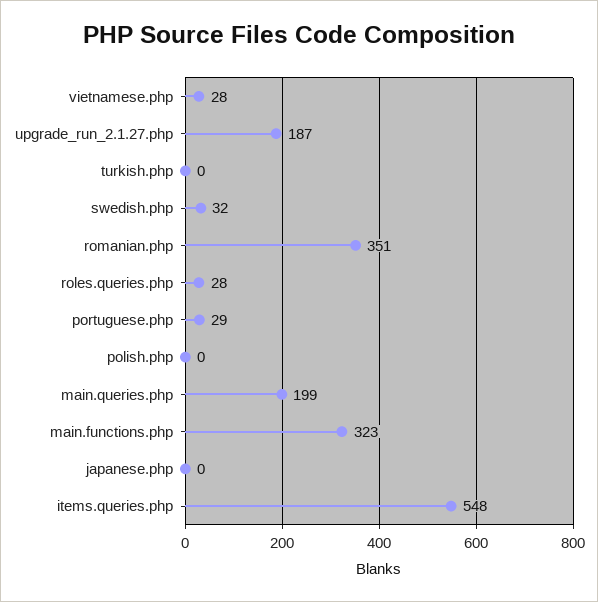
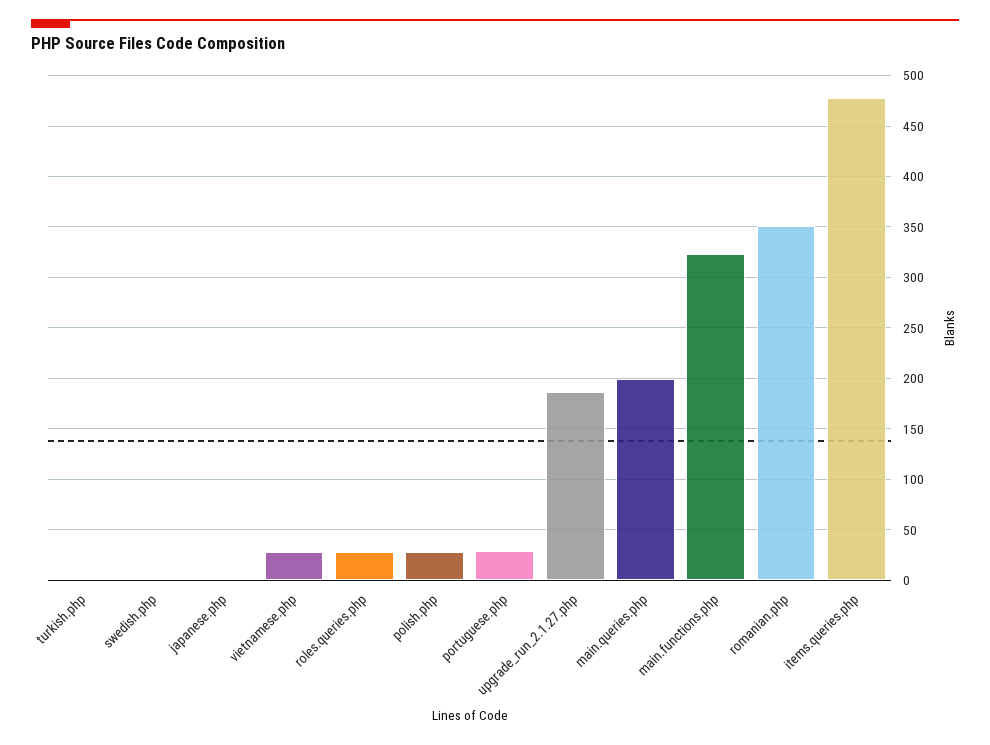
  {
    "vietnamese.php": 28,
    "upgrade_run_2.1.27.php": 187,
    "turkish.php": 0,
-   "swedish.php": 32,
+   "swedish.php": 0,
    "romanian.php": 351,
    "roles.queries.php": 28,
    "portuguese.php": 29,
-   "polish.php": 0,
+   "polish.php": 30,
    "main.queries.php": 199,
    "main.functions.php": 323,
    "japanese.php": 0,
-   "items.queries.php": 548
+   "items.queries.php": 480
  }

